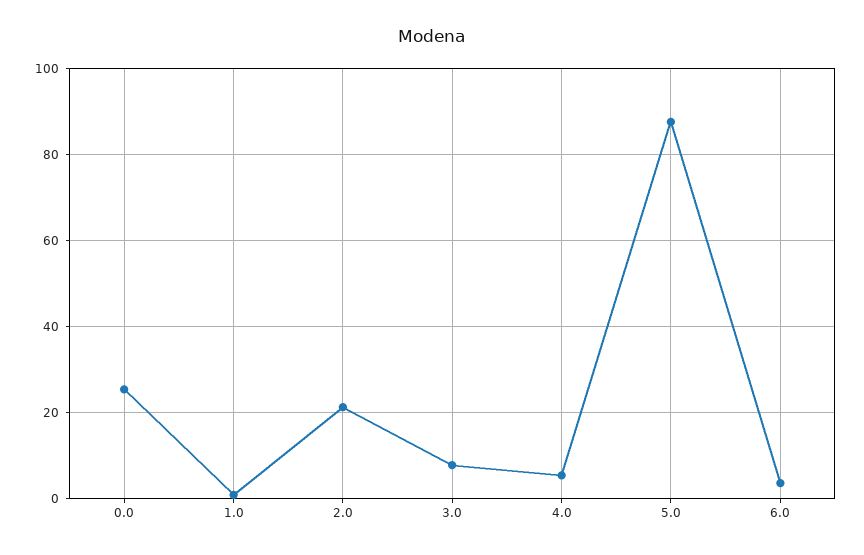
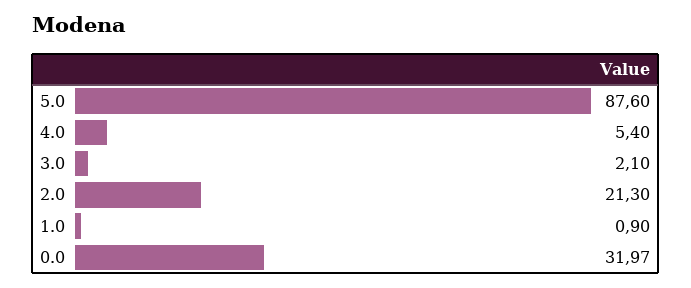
  {
-   "0.0": 26,
+   "0.0": 31.97,
    "1.0": 0.9,
    "2.0": 21.3,
-   "3.0": 8,
+   "3.0": 2.1,
    "4.0": 5.4,
-   "5.0": 87.6,
+   "5.0": 87.6
-   "6.0": 4
  }

